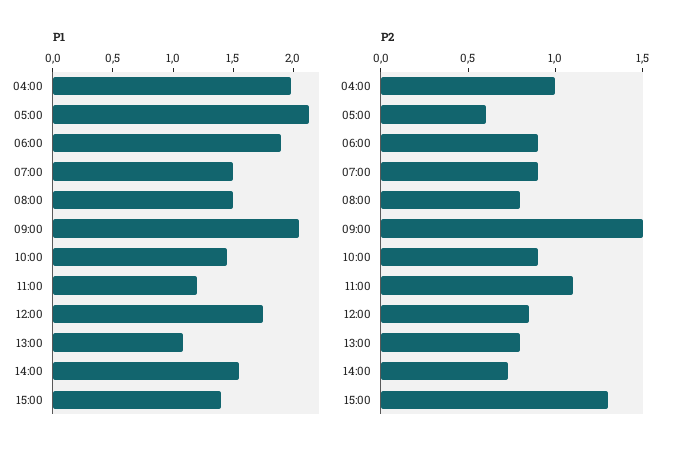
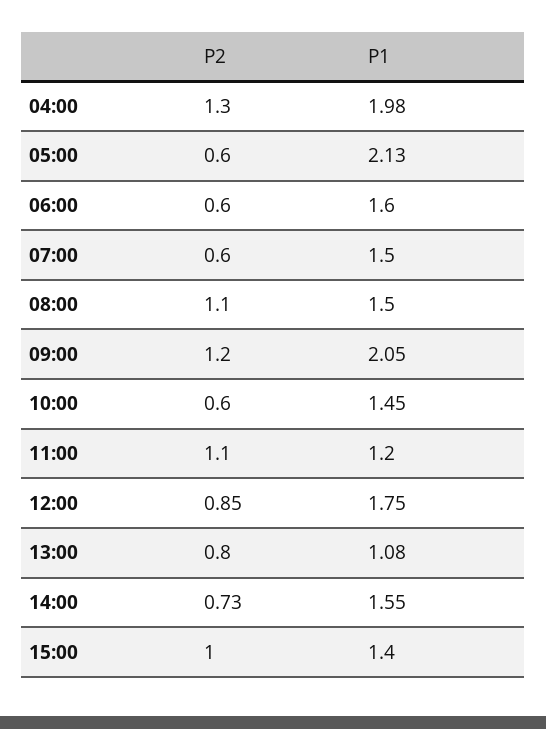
  {
    "P1": {
      "04:00": 1.98,
      "05:00": 2.13,
-     "06:00": 1.9,
+     "06:00": 1.6,
      "07:00": 1.5,
      "08:00": 1.5,
      "09:00": 2.05,
      "10:00": 1.45,
      "11:00": 1.2,
      "12:00": 1.75,
      "13:00": 1.08,
      "14:00": 1.55,
      "15:00": 1.4
    },
    "P2": {
-     "04:00": 1,
+     "04:00": 1.3,
      "05:00": 0.6,
-     "06:00": 0.9,
+     "06:00": 0.6,
-     "07:00": 0.9,
+     "07:00": 0.6,
-     "08:00": 0.8,
+     "08:00": 1.1,
-     "09:00": 1.5,
+     "09:00": 1.2,
-     "10:00": 0.9,
+     "10:00": 0.6,
      "11:00": 1.1,
      "12:00": 0.85,
      "13:00": 0.8,
      "14:00": 0.73,
-     "15:00": 1.3
+     "15:00": 1
    }
  }

